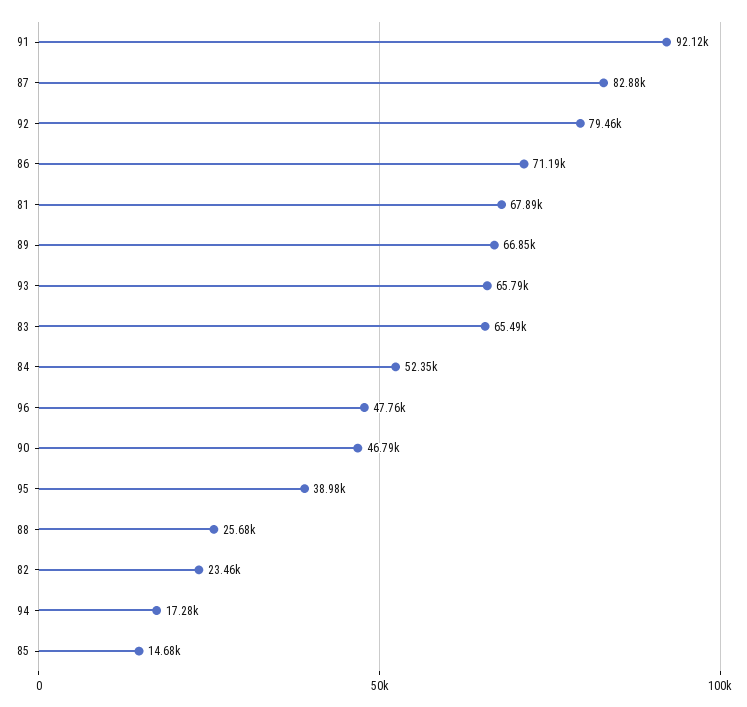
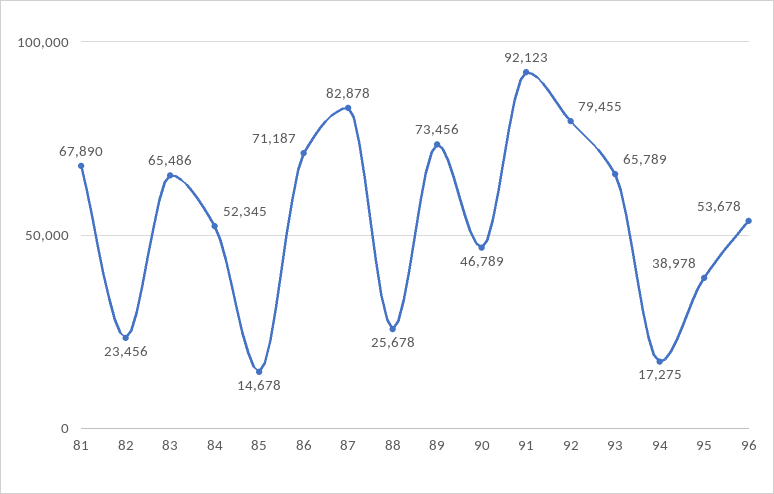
  {
    "91": 92123,
    "87": 82878,
    "92": 79455,
    "86": 71187,
    "81": 67890,
-   "89": 66850,
+   "89": 73456,
    "93": 65789,
    "83": 65486,
    "84": 52345,
-   "96": 47760,
+   "96": 53678,
    "90": 46789,
    "95": 38978,
    "88": 25678,
    "82": 23456,
    "94": 17275,
    "85": 14678
  }

